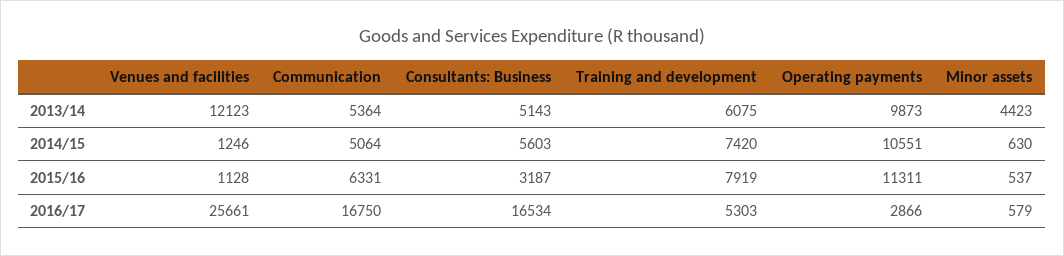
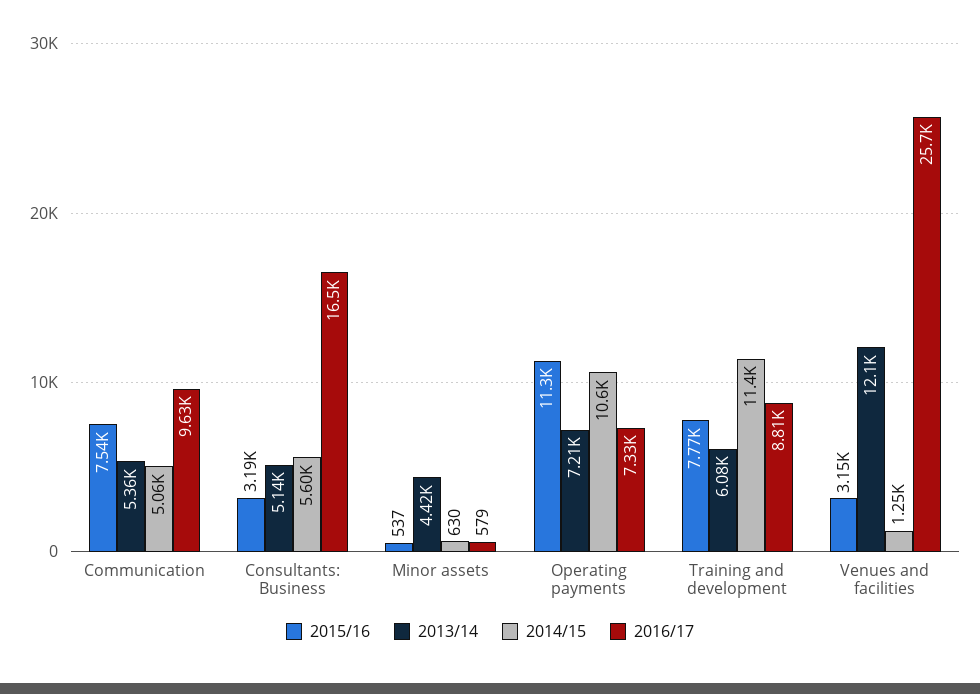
  {
    "2013/14": {
      "Venues and facilities": 12123,
      "Communication": 5364,
      "Consultants: Business": 5143,
      "Training and development": 6075,
-     "Operating payments": 9873,
+     "Operating payments": 7210,
      "Minor assets": 4423
    },
    "2014/15": {
      "Venues and facilities": 1246,
      "Communication": 5064,
      "Consultants: Business": 5603,
-     "Training and development": 7420,
+     "Training and development": 11400,
      "Operating payments": 10551,
      "Minor assets": 630
    },
    "2015/16": {
-     "Venues and facilities": 1128,
+     "Venues and facilities": 3150,
-     "Communication": 6331,
+     "Communication": 7540,
      "Consultants: Business": 3187,
-     "Training and development": 7919,
+     "Training and development": 7770,
      "Operating payments": 11311,
      "Minor assets": 537
    },
    "2016/17": {
      "Venues and facilities": 25661,
-     "Communication": 16750,
+     "Communication": 9630,
      "Consultants: Business": 16534,
-     "Training and development": 5303,
+     "Training and development": 8810,
-     "Operating payments": 2866,
+     "Operating payments": 7330,
      "Minor assets": 579
    }
  }

